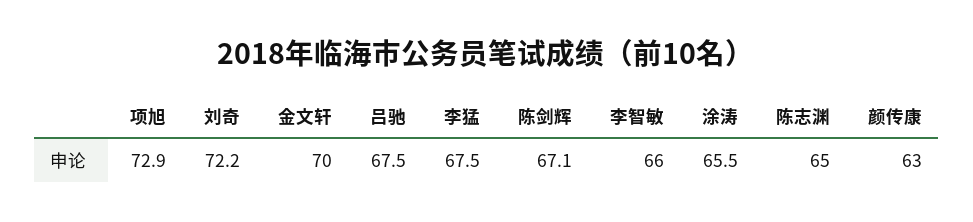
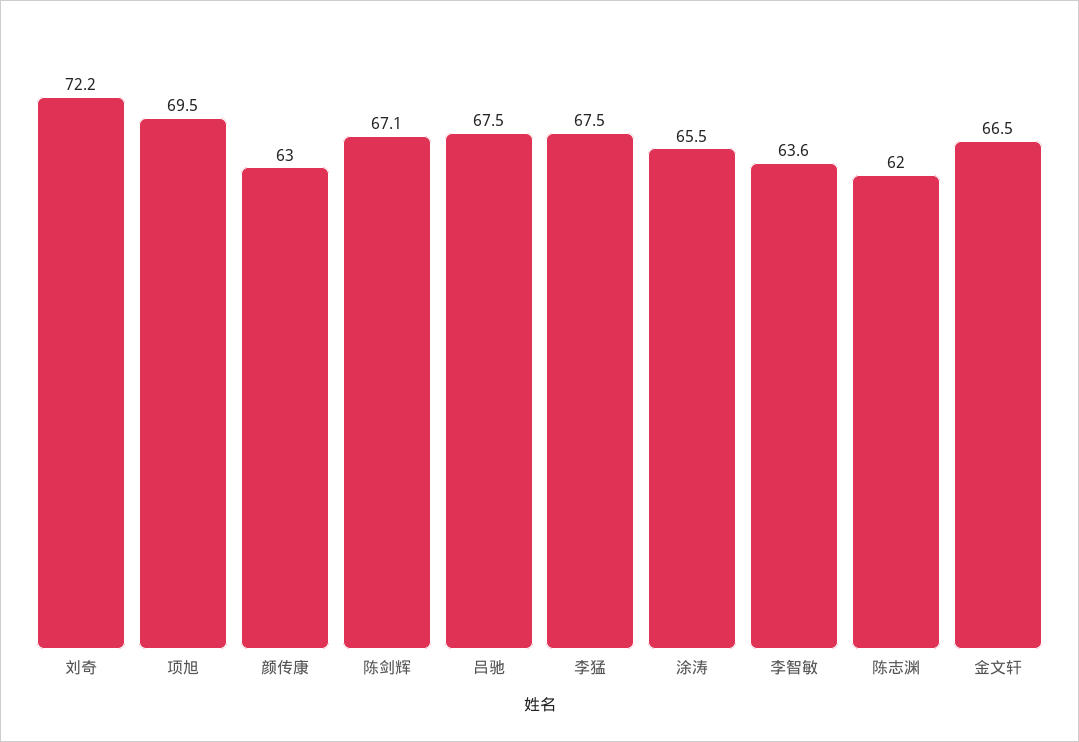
  {
-   "项旭": 72.9,
+   "项旭": 69.5,
    "刘奇": 72.2,
-   "金文轩": 70,
+   "金文轩": 66.5,
    "吕驰": 67.5,
    "李猛": 67.5,
    "陈剑辉": 67.1,
-   "李智敏": 66,
+   "李智敏": 63.6,
    "涂涛": 65.5,
-   "陈志渊": 65,
+   "陈志渊": 62,
    "颜传康": 63
  }

